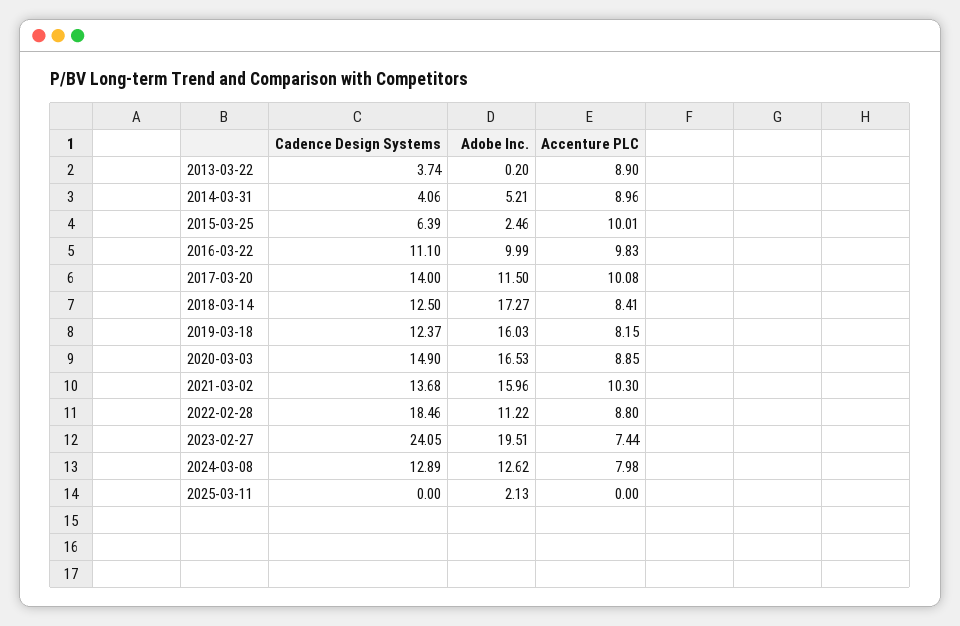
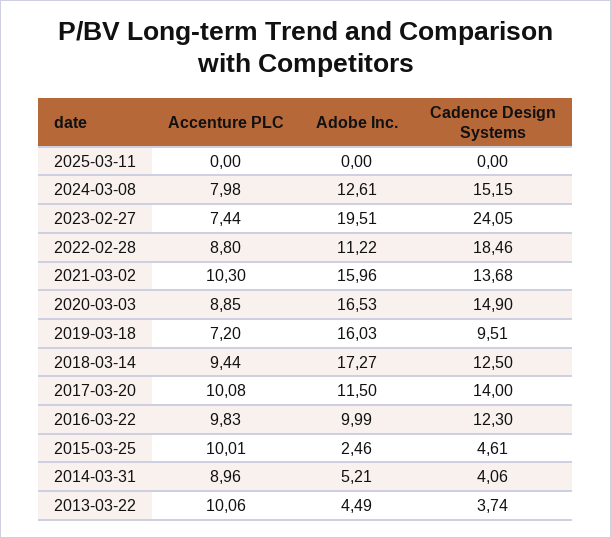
  {
    "Cadence Design Systems": {
      "2013-03-22": 3.74,
      "2014-03-31": 4.06,
-     "2015-03-25": 6.39,
+     "2015-03-25": 4.61,
-     "2016-03-22": 11.1,
+     "2016-03-22": 12.3,
      "2017-03-20": 14,
      "2018-03-14": 12.5,
-     "2019-03-18": 12.37,
+     "2019-03-18": 9.51,
      "2020-03-03": 14.9,
      "2021-03-02": 13.68,
      "2022-02-28": 18.46,
      "2023-02-27": 24.05,
-     "2024-03-08": 12.89,
+     "2024-03-08": 15.15,
      "2025-03-11": 0
    },
    "Adobe Inc.": {
-     "2013-03-22": 0.2,
+     "2013-03-22": 4.49,
      "2014-03-31": 5.21,
      "2015-03-25": 2.46,
      "2016-03-22": 9.99,
      "2017-03-20": 11.5,
      "2018-03-14": 17.27,
      "2019-03-18": 16.03,
      "2020-03-03": 16.53,
      "2021-03-02": 15.96,
      "2022-02-28": 11.22,
      "2023-02-27": 19.51,
-     "2024-03-08": 12.62,
+     "2024-03-08": 12.61,
-     "2025-03-11": 2.13
+     "2025-03-11": 0
    },
    "Accenture PLC": {
-     "2013-03-22": 8.9,
+     "2013-03-22": 10.06,
      "2014-03-31": 8.96,
      "2015-03-25": 10.01,
      "2016-03-22": 9.83,
      "2017-03-20": 10.08,
-     "2018-03-14": 8.41,
+     "2018-03-14": 9.44,
-     "2019-03-18": 8.15,
+     "2019-03-18": 7.2,
      "2020-03-03": 8.85,
      "2021-03-02": 10.3,
      "2022-02-28": 8.8,
      "2023-02-27": 7.44,
      "2024-03-08": 7.98,
      "2025-03-11": 0
    }
  }

